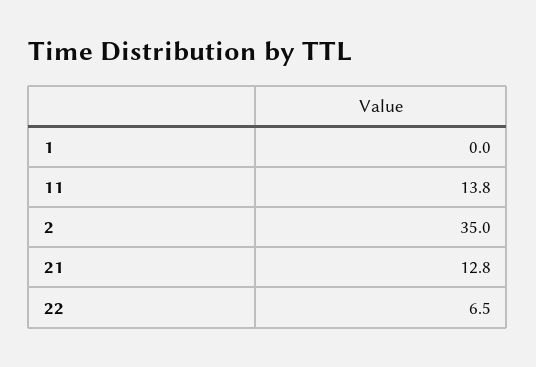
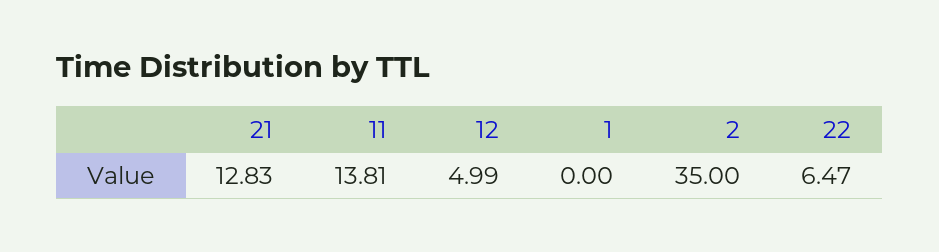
  {
    "1": 0,
    "11": 13.81,
    "2": 35,
    "21": 12.83,
-   "22": 6.47
+   "22": 6.47,
+   "12": 4.99
  }

